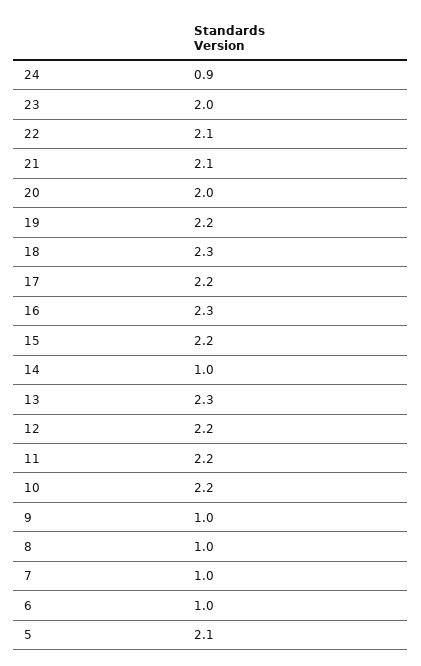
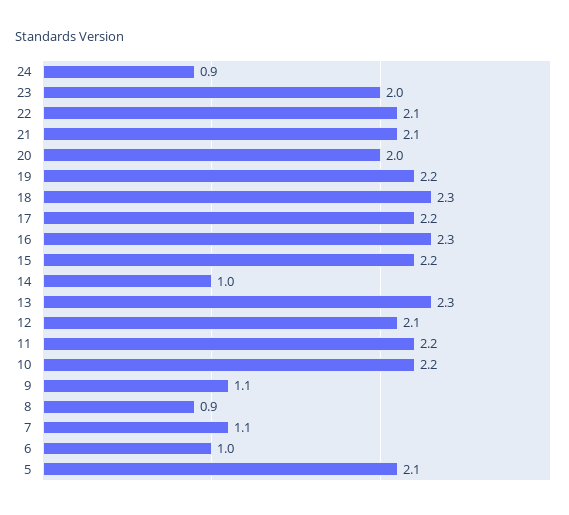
  {
    "24": 0.9,
    "23": 2,
    "22": 2.1,
    "21": 2.1,
    "20": 2,
    "19": 2.2,
    "18": 2.3,
    "17": 2.2,
    "16": 2.3,
    "15": 2.2,
    "14": 1,
    "13": 2.3,
-   "12": 2.2,
+   "12": 2.1,
    "11": 2.2,
    "10": 2.2,
-   "9": 1,
+   "9": 1.1,
-   "8": 1,
+   "8": 0.9,
-   "7": 1,
+   "7": 1.1,
    "6": 1,
    "5": 2.1
  }

